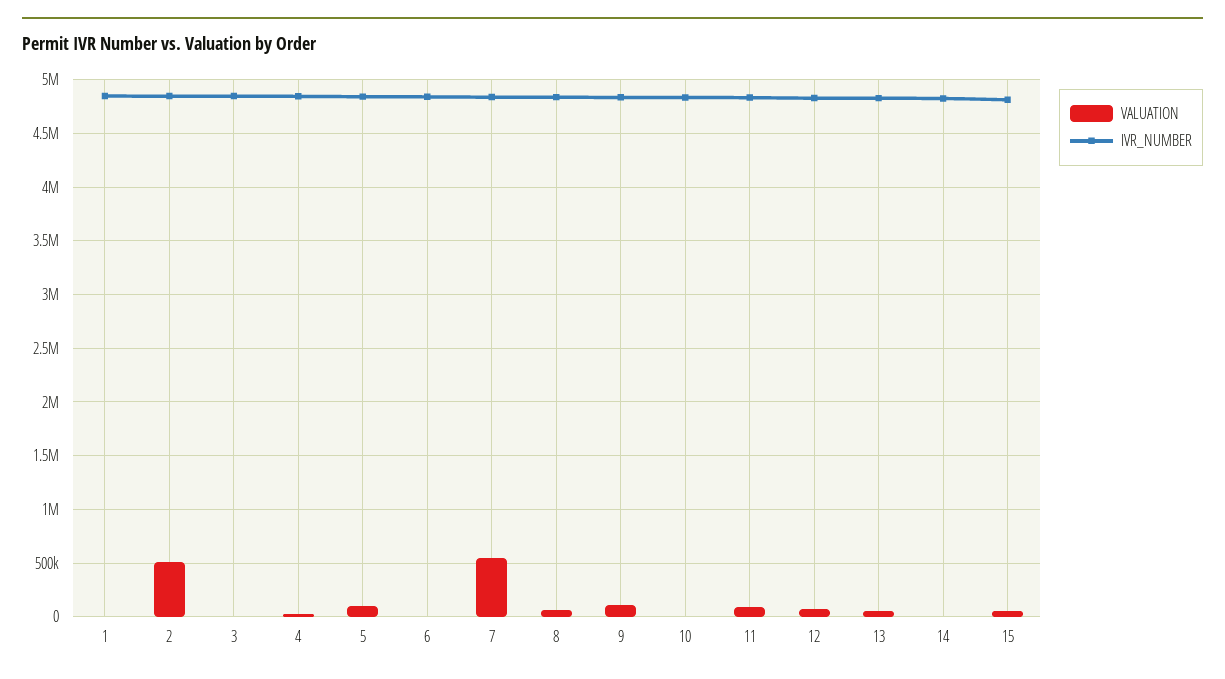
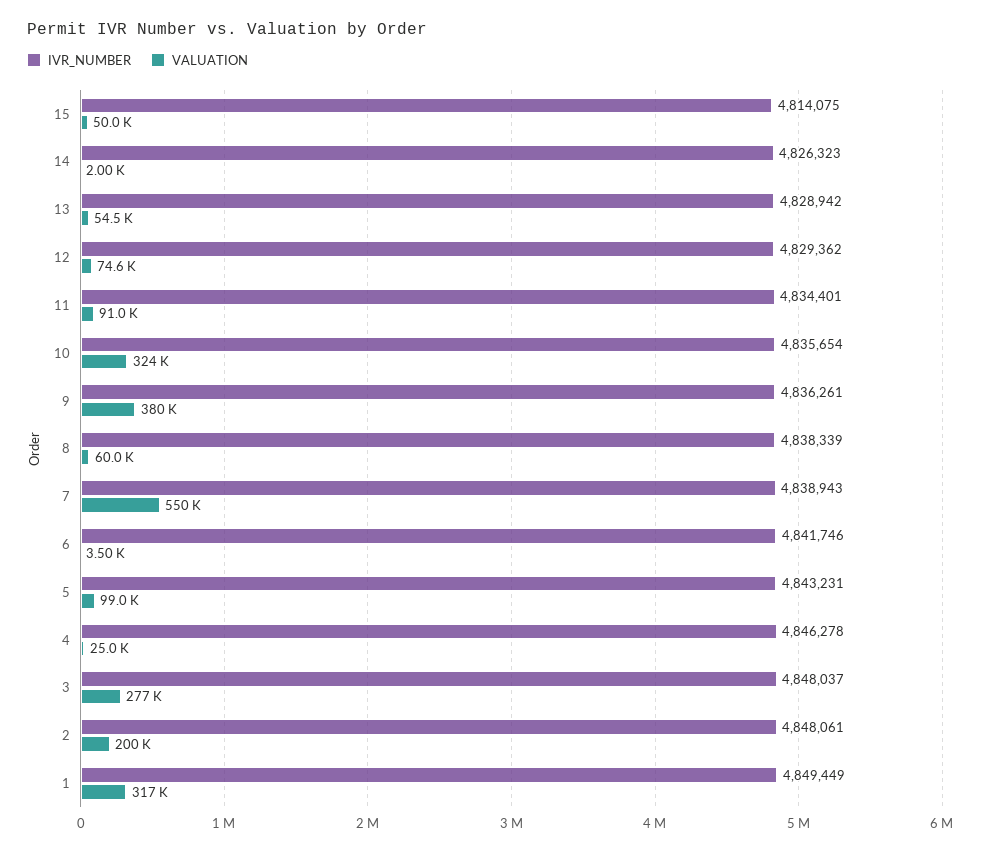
  {
    "VALUATION": {
-     "1": 0,
+     "1": 317000,
-     "2": 500000,
+     "2": 200000,
-     "3": 0,
+     "3": 277000,
      "4": 25000,
      "5": 99000,
      "6": 3500,
      "7": 550000,
      "8": 60000,
-     "9": 100000,
+     "9": 380000,
-     "10": 0,
+     "10": 324000,
      "11": 91000,
      "12": 74600,
      "13": 54500,
      "14": 2000,
      "15": 50000
    },
    "IVR_NUMBER": {
      "1": 4849449,
      "2": 4848061,
      "3": 4848037,
      "4": 4846278,
      "5": 4843231,
      "6": 4841746,
      "7": 4838943,
      "8": 4838339,
      "9": 4836261,
      "10": 4835654,
      "11": 4834401,
      "12": 4829362,
      "13": 4828942,
      "14": 4826323,
      "15": 4814075
    }
  }

